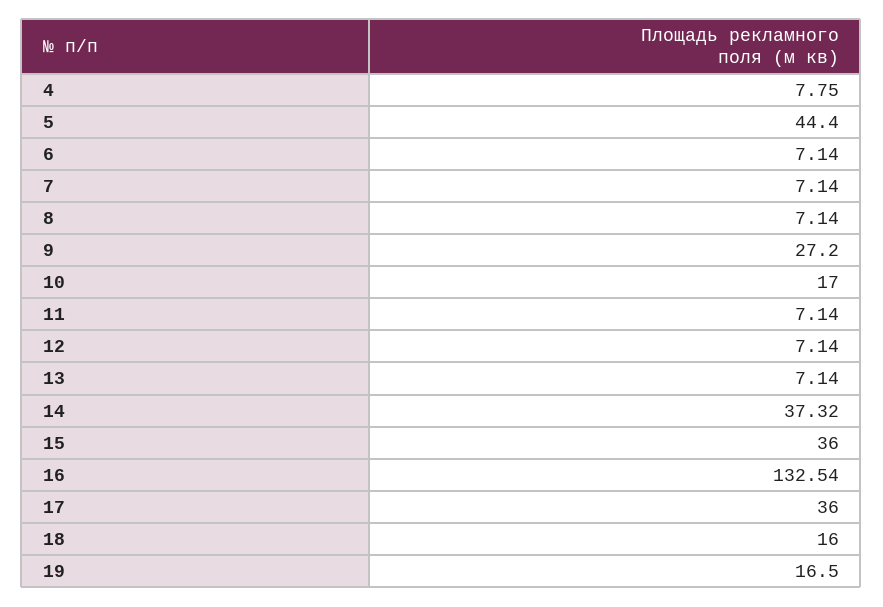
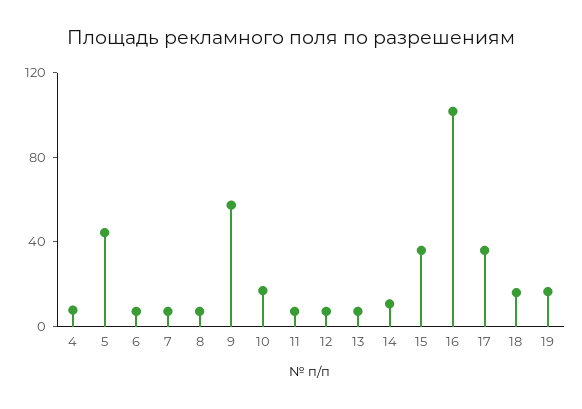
  {
    "4": 7.75,
    "5": 44.4,
    "6": 7.14,
    "7": 7.14,
    "8": 7.14,
-   "9": 27.2,
+   "9": 60,
    "10": 17,
    "11": 7.14,
    "12": 7.14,
    "13": 7.14,
-   "14": 37.32,
+   "14": 10,
    "15": 36,
-   "16": 132.54,
+   "16": 100,
    "17": 36,
    "18": 16,
    "19": 16.5
  }

